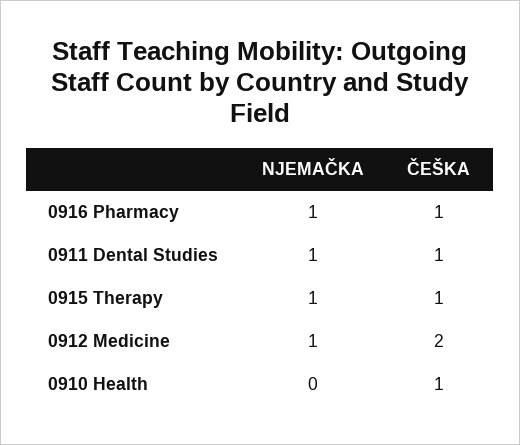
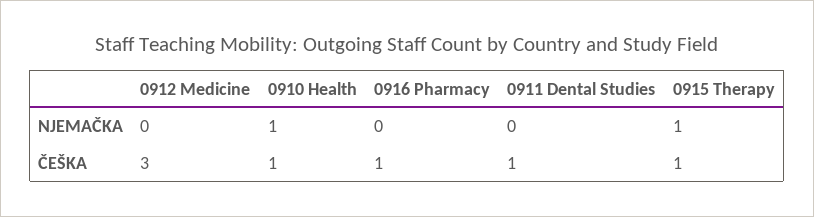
  {
    "NJEMAČKA": {
-     "0916 Pharmacy": 1,
+     "0916 Pharmacy": 0,
-     "0911 Dental Studies": 1,
+     "0911 Dental Studies": 0,
      "0915 Therapy": 1,
-     "0912 Medicine": 1,
+     "0912 Medicine": 0,
-     "0910 Health": 0
+     "0910 Health": 1
    },
    "ČEŠKA": {
      "0916 Pharmacy": 1,
      "0911 Dental Studies": 1,
      "0915 Therapy": 1,
-     "0912 Medicine": 2,
+     "0912 Medicine": 3,
      "0910 Health": 1
    }
  }

